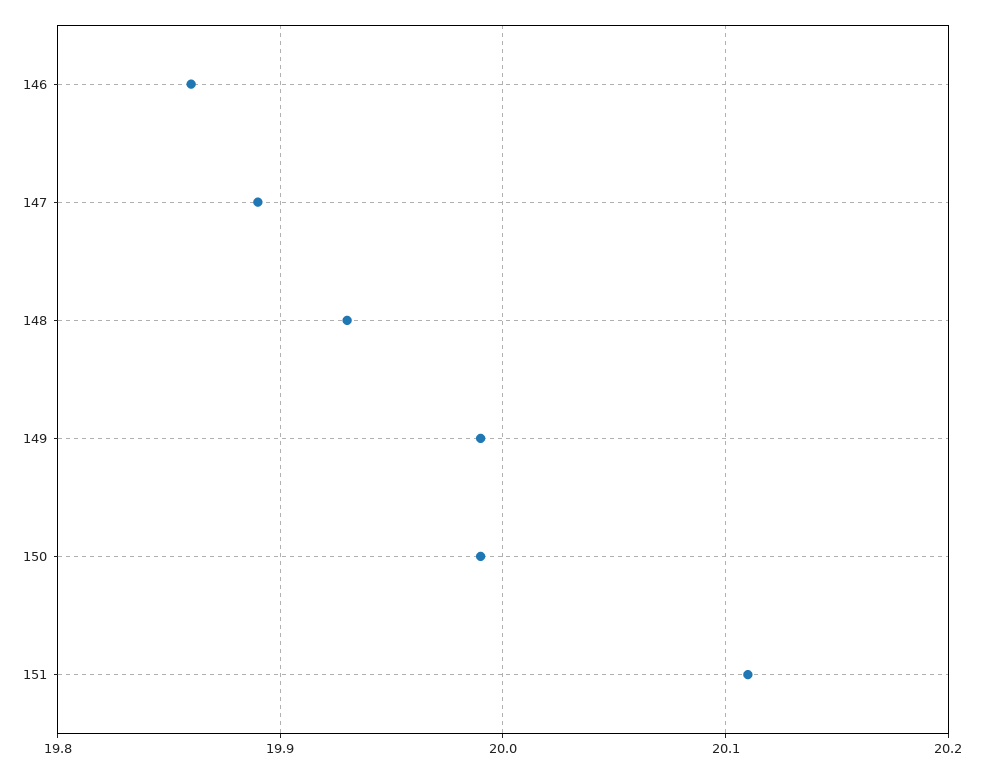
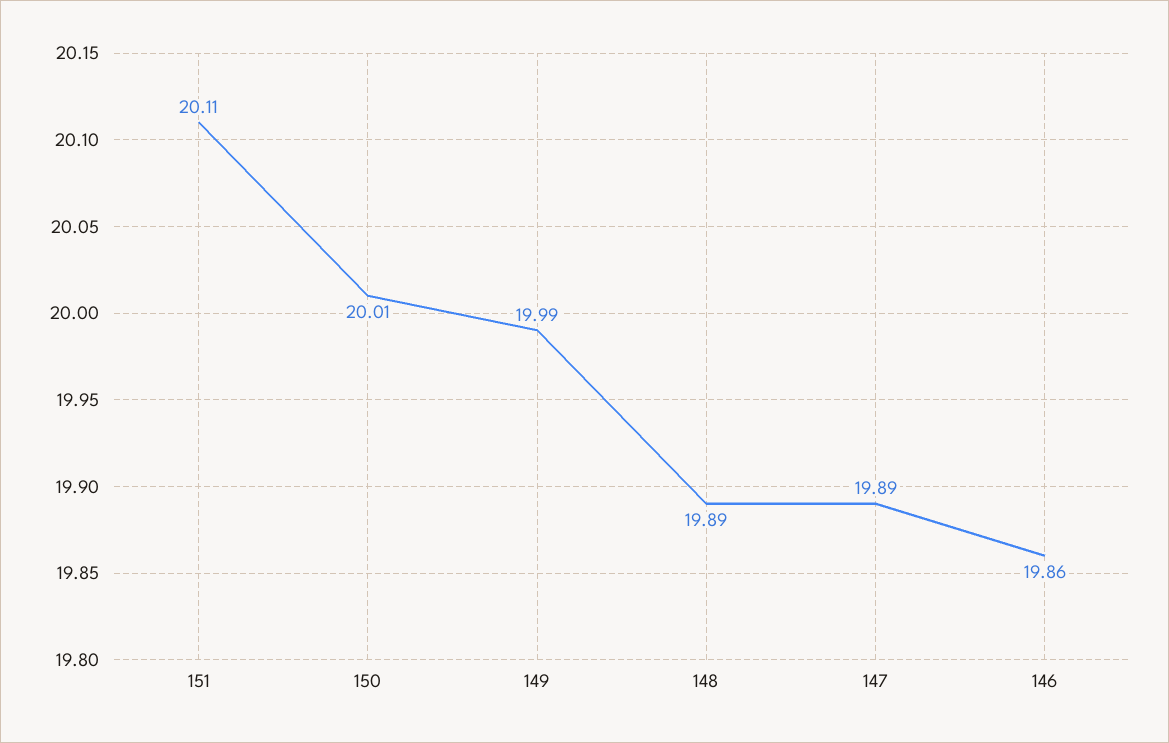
  {
    "146": 19.86,
    "147": 19.89,
-   "148": 19.93,
+   "148": 19.89,
    "149": 19.99,
-   "150": 19.99,
+   "150": 20.01,
    "151": 20.11
  }

